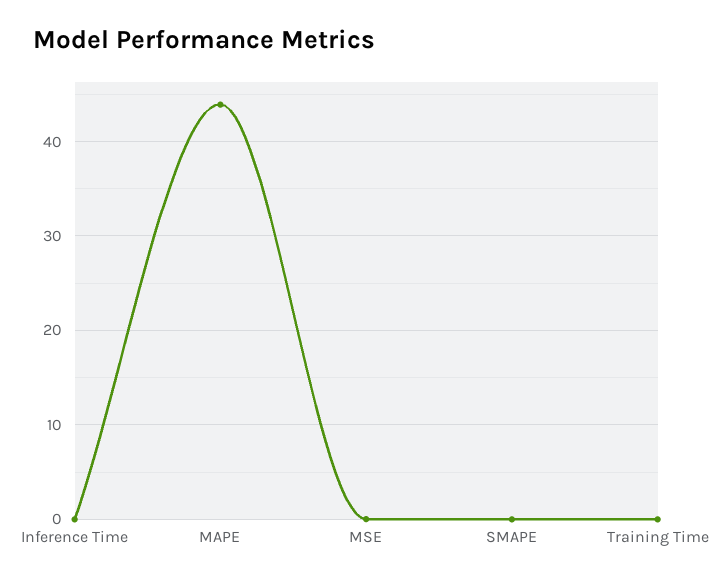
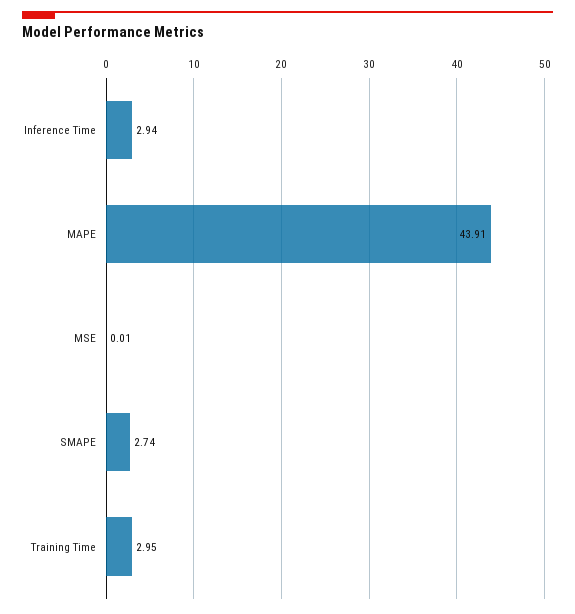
  {
-   "Inference Time": 0,
+   "Inference Time": 2.94,
    "MAPE": 43.91,
    "MSE": 0.01,
-   "SMAPE": 0,
+   "SMAPE": 2.74,
-   "Training Time": 0
+   "Training Time": 2.95
  }

